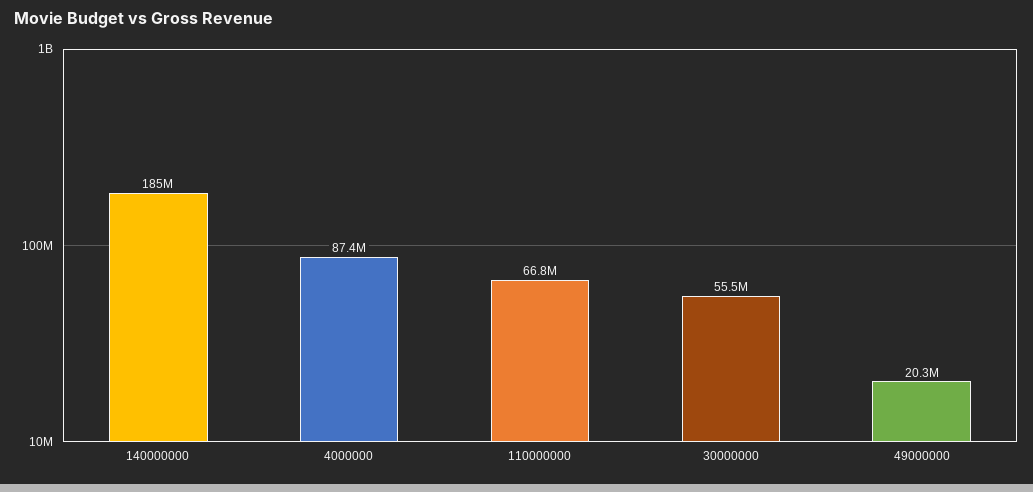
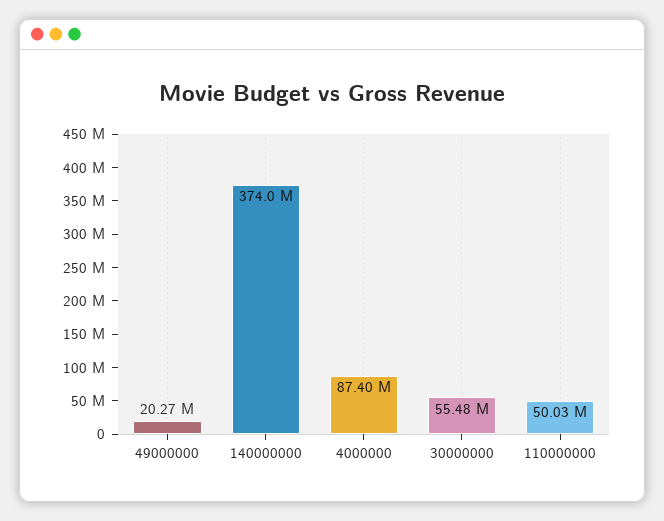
  {
-   "140000000": 185000000,
+   "140000000": 374000000,
    "4000000": 87400000,
-   "110000000": 66800000,
+   "110000000": 50030000,
    "30000000": 55480000,
    "49000000": 20270000
  }

